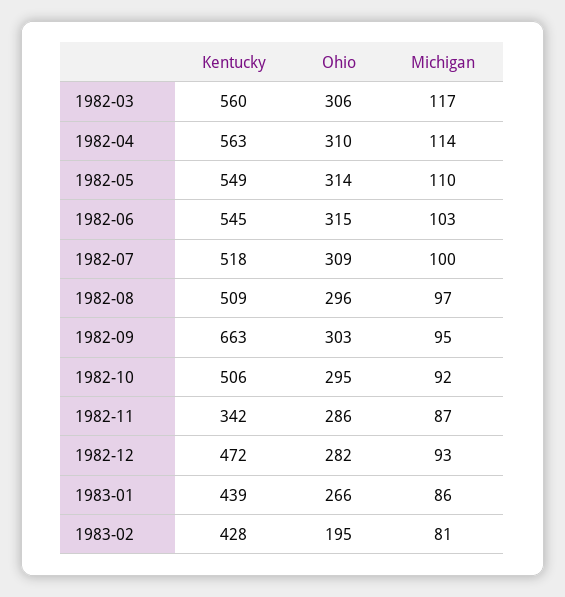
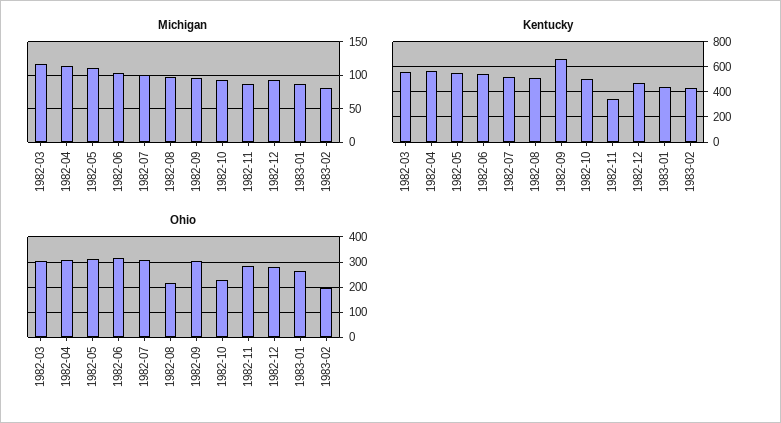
  {
    "Kentucky": {
      "1982-03": 560,
      "1982-04": 563,
      "1982-05": 549,
      "1982-06": 545,
      "1982-07": 518,
      "1982-08": 509,
      "1982-09": 663,
      "1982-10": 506,
      "1982-11": 342,
      "1982-12": 472,
      "1983-01": 439,
      "1983-02": 428
    },
    "Ohio": {
      "1982-03": 306,
      "1982-04": 310,
      "1982-05": 314,
      "1982-06": 315,
      "1982-07": 309,
-     "1982-08": 296,
+     "1982-08": 225,
      "1982-09": 303,
-     "1982-10": 295,
+     "1982-10": 225,
      "1982-11": 286,
      "1982-12": 282,
      "1983-01": 266,
      "1983-02": 195
    },
    "Michigan": {
      "1982-03": 117,
      "1982-04": 114,
      "1982-05": 110,
      "1982-06": 103,
      "1982-07": 100,
      "1982-08": 97,
      "1982-09": 95,
      "1982-10": 92,
      "1982-11": 87,
      "1982-12": 93,
      "1983-01": 86,
      "1983-02": 81
    }
  }

